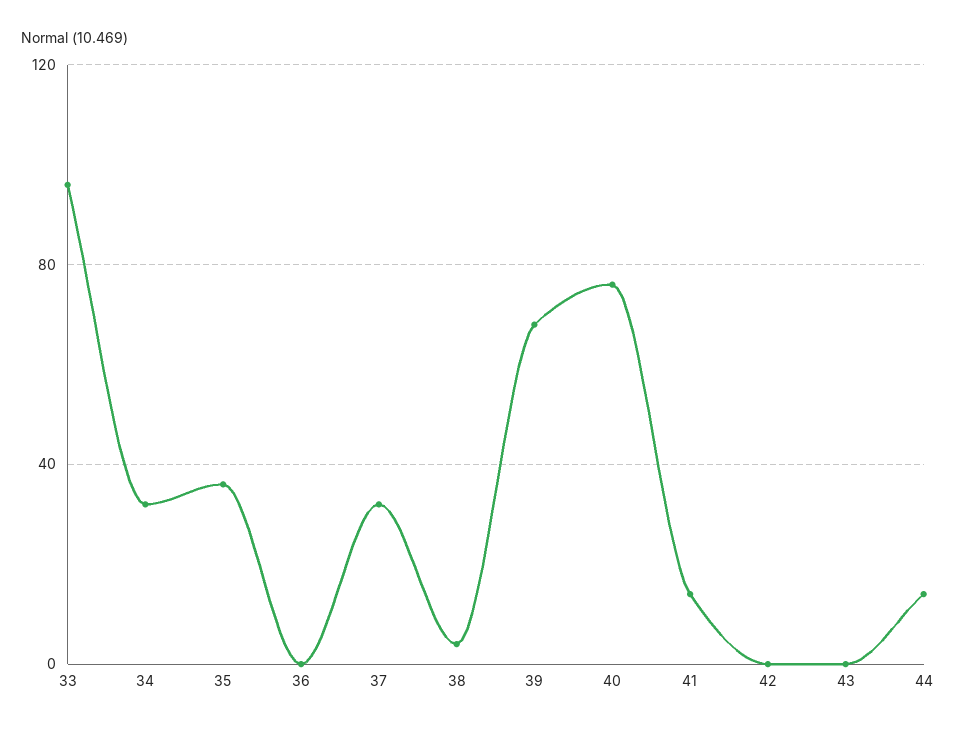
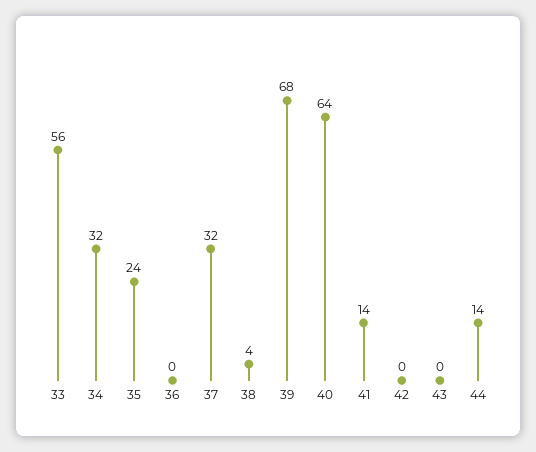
  {
-   "33": 95,
+   "33": 56,
    "34": 32,
-   "35": 35,
+   "35": 24,
    "36": 0,
    "37": 32,
    "38": 4,
    "39": 68,
-   "40": 75,
+   "40": 64,
    "41": 14,
    "42": 0,
    "43": 0,
    "44": 14
  }

